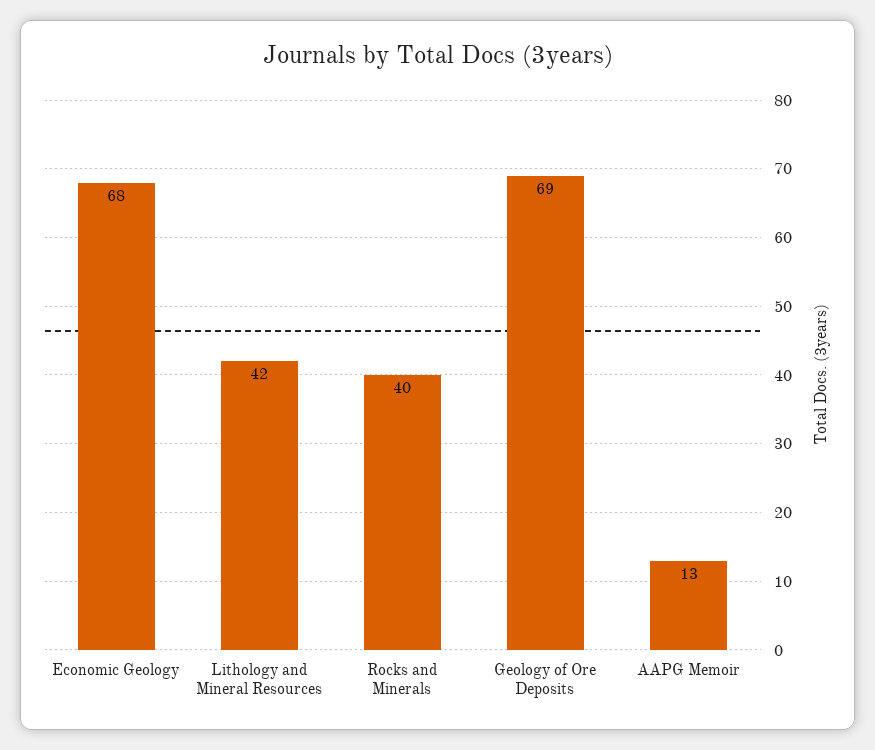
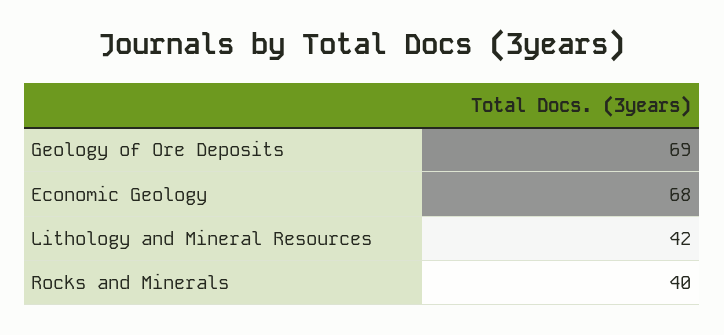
  {
    "Economic Geology": 68,
    "Lithology and Mineral Resources": 42,
    "Rocks and Minerals": 40,
-   "Geology of Ore Deposits": 69,
+   "Geology of Ore Deposits": 69
-   "AAPG Memoir": 13
  }

